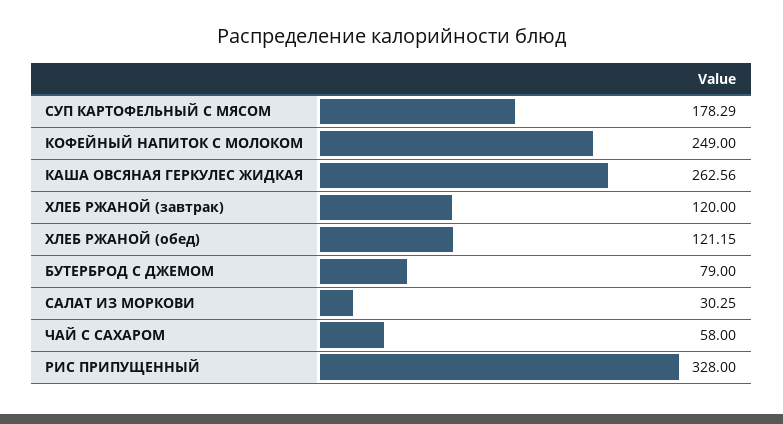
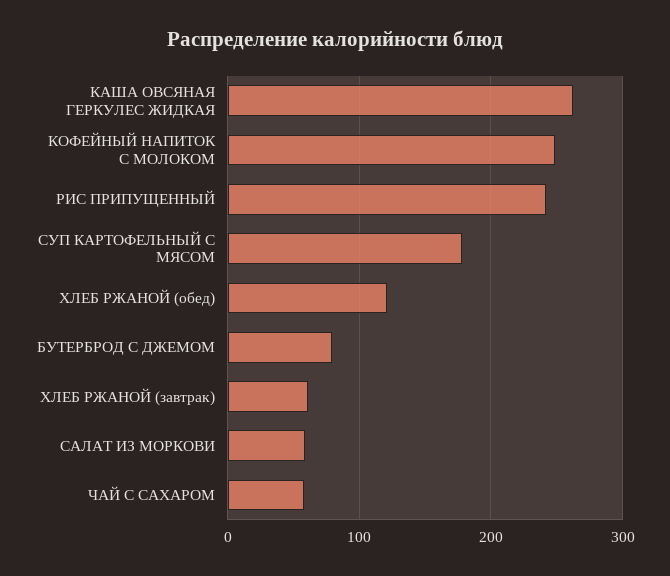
  {
    "СУП КАРТОФЕЛЬНЫЙ С МЯСОМ": 178.29,
    "КОФЕЙНЫЙ НАПИТОК С МОЛОКОМ": 249,
    "КАША ОВСЯНАЯ ГЕРКУЛЕС ЖИДКАЯ": 262.56,
-   "ХЛЕБ РЖАНОЙ (завтрак)": 120,
+   "ХЛЕБ РЖАНОЙ (завтрак)": 60,
    "ХЛЕБ РЖАНОЙ (обед)": 121.15,
    "БУТЕРБРОД С ДЖЕМОМ": 79,
-   "САЛАТ ИЗ МОРКОВИ": 30.25,
+   "САЛАТ ИЗ МОРКОВИ": 60,
    "ЧАЙ С САХАРОМ": 58,
-   "РИС ПРИПУЩЕННЫЙ": 328
+   "РИС ПРИПУЩЕННЫЙ": 240
  }

